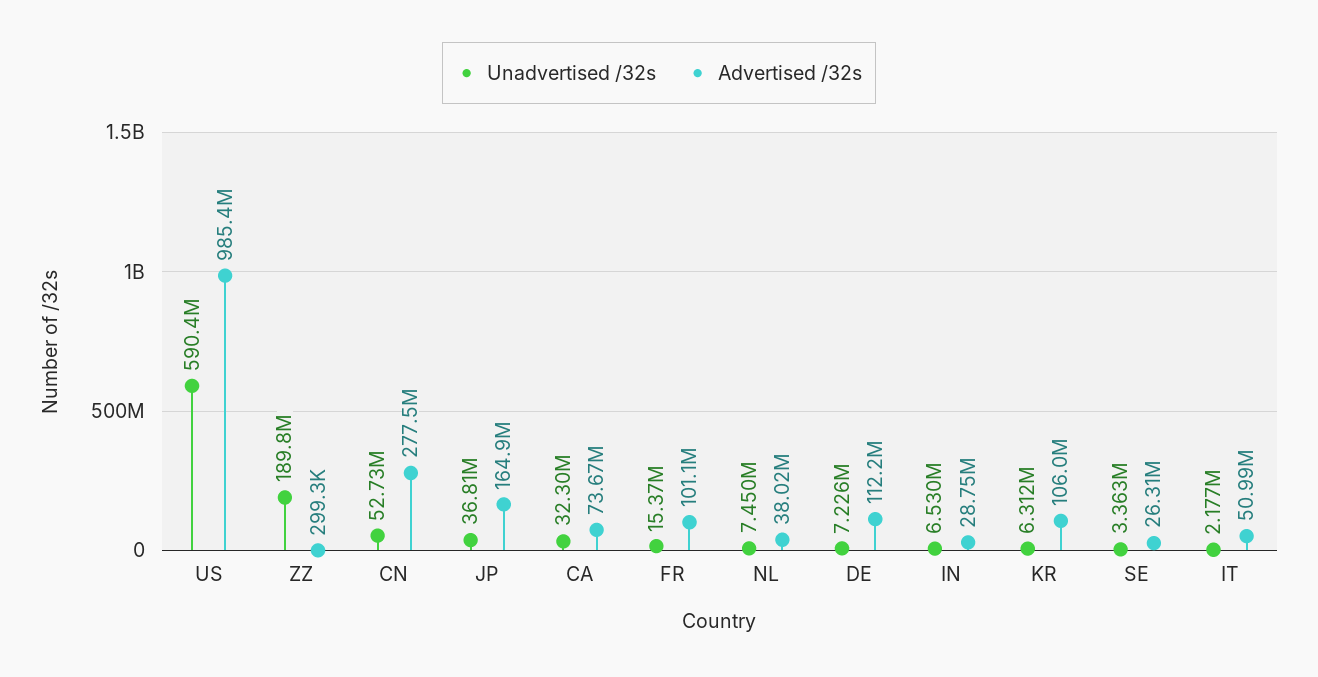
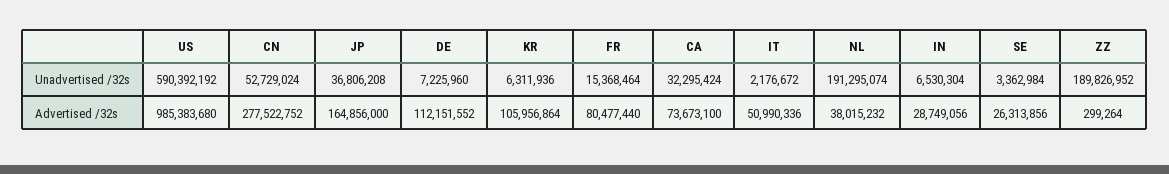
  {
    "Unadvertised /32s": {
      "US": 590392192,
      "ZZ": 189826952,
      "CN": 52729024,
      "JP": 36806208,
      "CA": 32295424,
      "FR": 15368464,
-     "NL": 7450000,
+     "NL": 191295074,
      "DE": 7225960,
      "IN": 6530304,
      "KR": 6311936,
      "SE": 3362984,
      "IT": 2176672
    },
    "Advertised /32s": {
      "US": 985383680,
      "ZZ": 299264,
      "CN": 277522752,
      "JP": 164856000,
      "CA": 73673100,
-     "FR": 101100000,
+     "FR": 80477440,
      "NL": 38015232,
      "DE": 112151552,
      "IN": 28749056,
      "KR": 105956864,
      "SE": 26313856,
      "IT": 50990336
    }
  }

